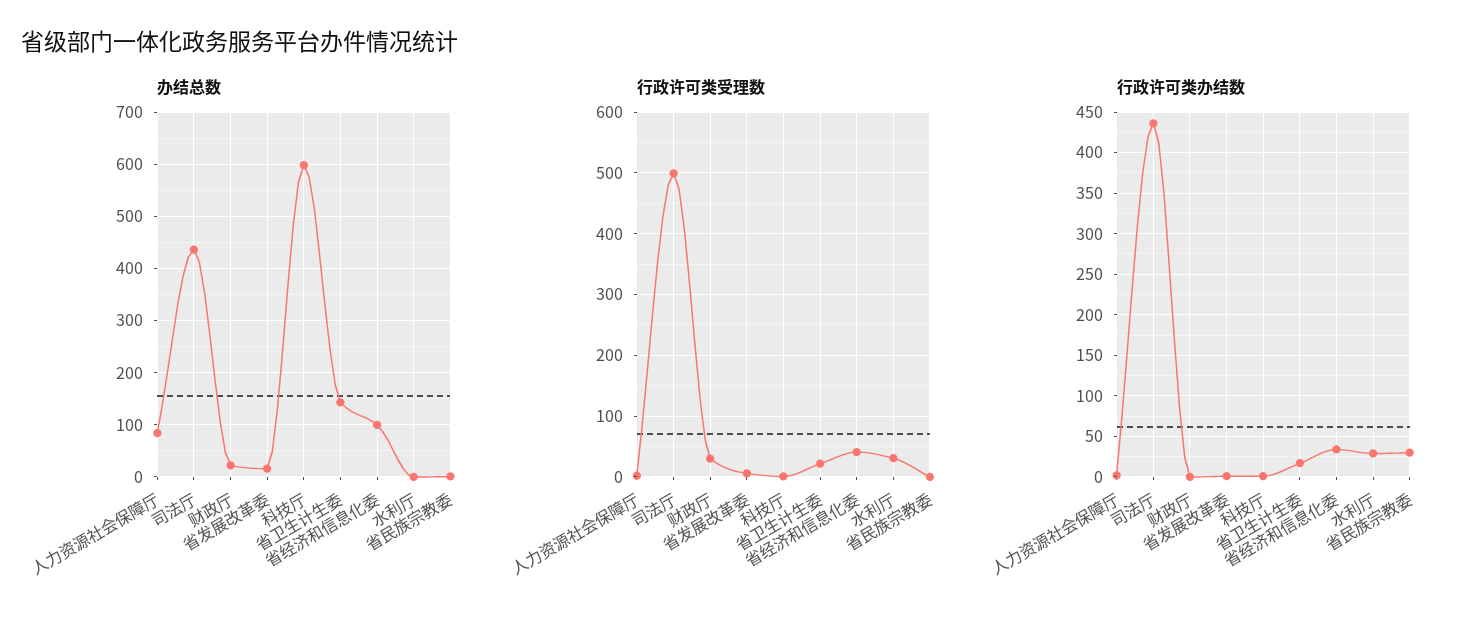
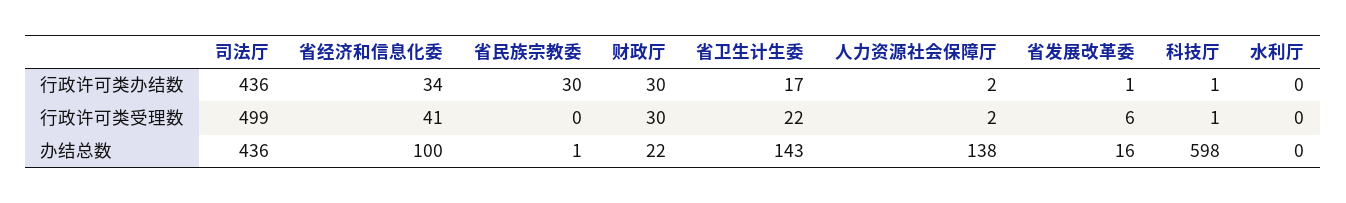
  {
    "办结总数": {
-     "人力资源社会保障厅": 80,
+     "人力资源社会保障厅": 138,
      "司法厅": 436,
      "财政厅": 22,
      "省发展改革委": 16,
      "科技厅": 598,
      "省卫生计生委": 143,
      "省经济和信息化委": 100,
      "水利厅": 0,
      "省民族宗教委": 1
    },
    "行政许可类受理数": {
      "人力资源社会保障厅": 2,
      "司法厅": 499,
      "财政厅": 30,
      "省发展改革委": 6,
      "科技厅": 1,
      "省卫生计生委": 22,
      "省经济和信息化委": 41,
-     "水利厅": 30,
+     "水利厅": 0,
      "省民族宗教委": 0
    },
    "行政许可类办结数": {
      "人力资源社会保障厅": 2,
      "司法厅": 436,
-     "财政厅": 0,
+     "财政厅": 30,
      "省发展改革委": 1,
      "科技厅": 1,
      "省卫生计生委": 17,
      "省经济和信息化委": 34,
-     "水利厅": 30,
+     "水利厅": 0,
      "省民族宗教委": 30
    }
  }

